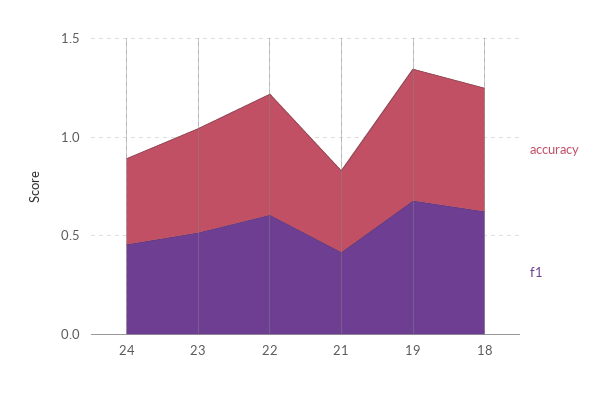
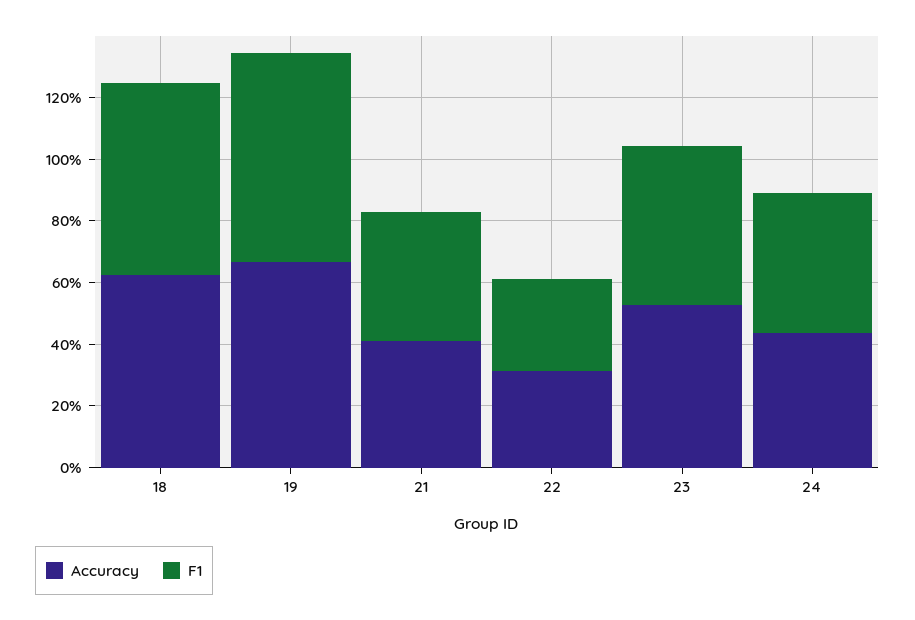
  {
    "accuracy": {
      "24": 0.45,
      "23": 0.55,
-     "22": 0.6,
+     "22": 0.3,
      "21": 0.4,
      "19": 0.65,
      "18": 0.65
    },
    "f1": {
      "24": 0.45,
      "23": 0.5,
-     "22": 0.6,
+     "22": 0.3,
      "21": 0.4,
      "19": 0.7,
      "18": 0.6
    }
  }

